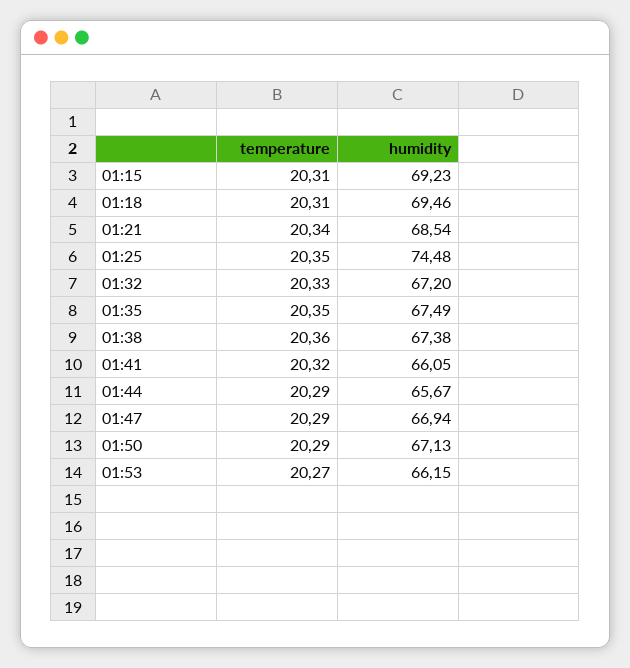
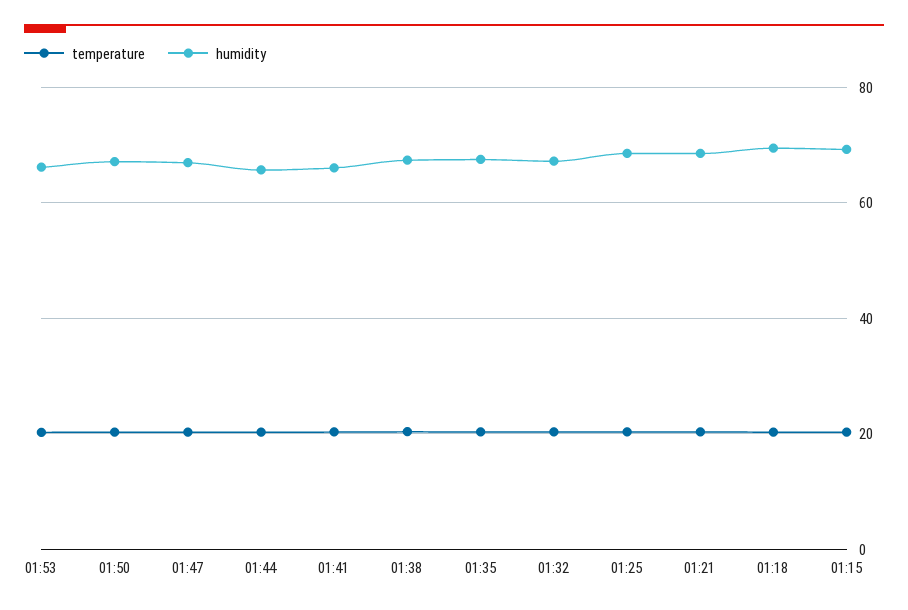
  {
    "temperature": {
      "01:15": 20.31,
      "01:18": 20.31,
      "01:21": 20.34,
      "01:25": 20.35,
      "01:32": 20.33,
      "01:35": 20.35,
      "01:38": 20.36,
      "01:41": 20.32,
      "01:44": 20.29,
      "01:47": 20.29,
      "01:50": 20.29,
      "01:53": 20.27
    },
    "humidity": {
      "01:15": 69.23,
      "01:18": 69.46,
      "01:21": 68.54,
-     "01:25": 74.48,
+     "01:25": 68,
      "01:32": 67.2,
      "01:35": 67.49,
      "01:38": 67.38,
      "01:41": 66.05,
      "01:44": 65.67,
      "01:47": 66.94,
      "01:50": 67.13,
      "01:53": 66.15
    }
  }

